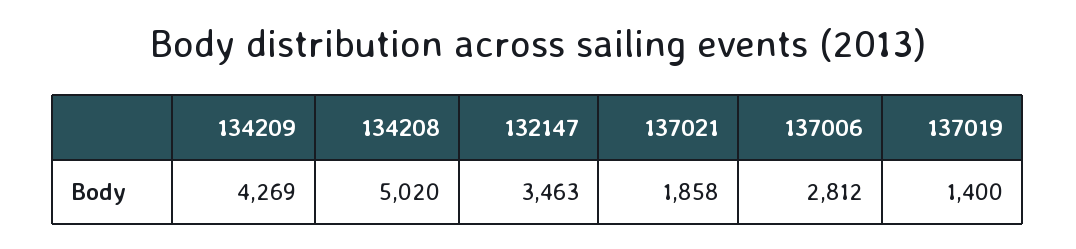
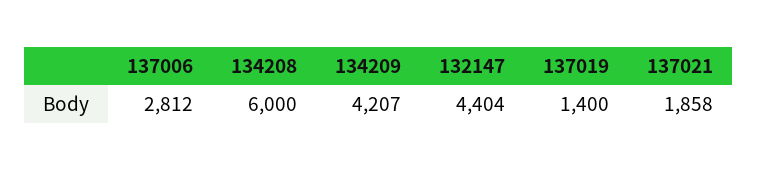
  {
-   "134209": 4269,
+   "134209": 4207,
-   "134208": 5020,
+   "134208": 6000,
-   "132147": 3463,
+   "132147": 4404,
    "137021": 1858,
    "137006": 2812,
    "137019": 1400
  }

